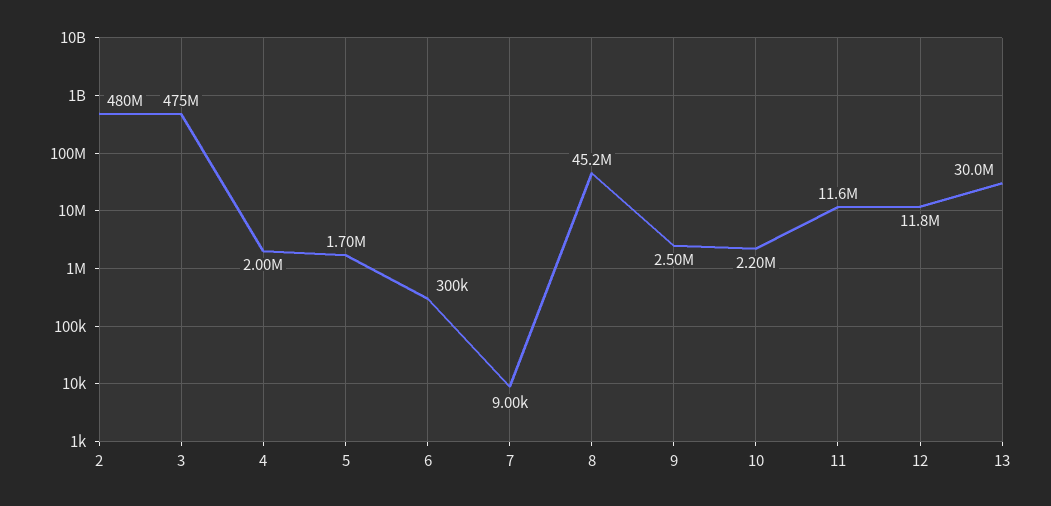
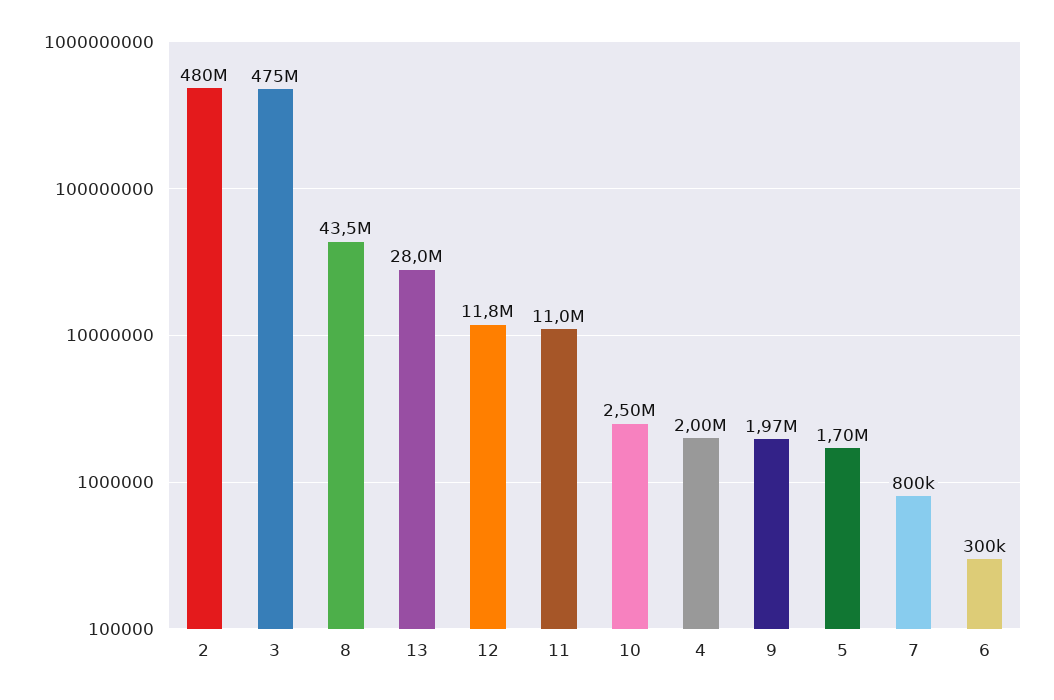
  {
    "2": 480000000,
    "3": 475000000,
    "4": 2000000,
    "5": 1700000,
    "6": 300000,
-   "7": 9000,
+   "7": 800000,
-   "8": 45200000,
+   "8": 43500000,
-   "9": 2500000,
+   "9": 1970000,
-   "10": 2200000,
+   "10": 2500000,
-   "11": 11600000,
+   "11": 11000000,
    "12": 11800000,
-   "13": 30000000
+   "13": 28000000
  }

